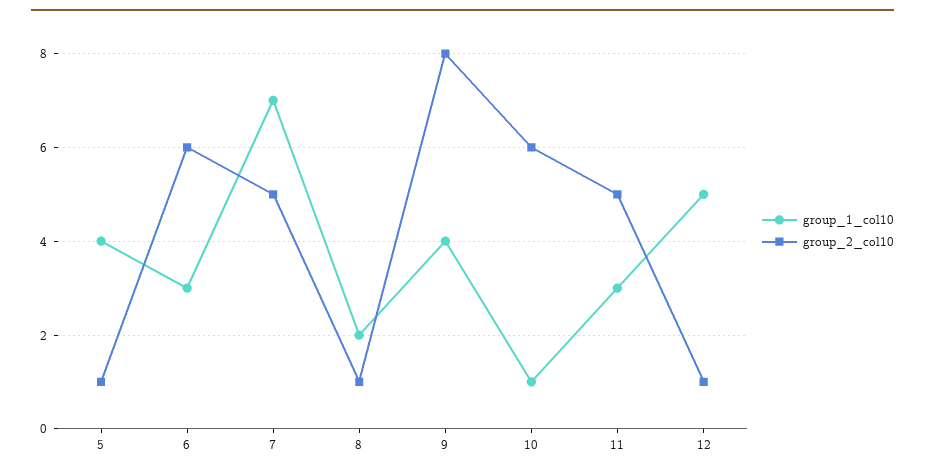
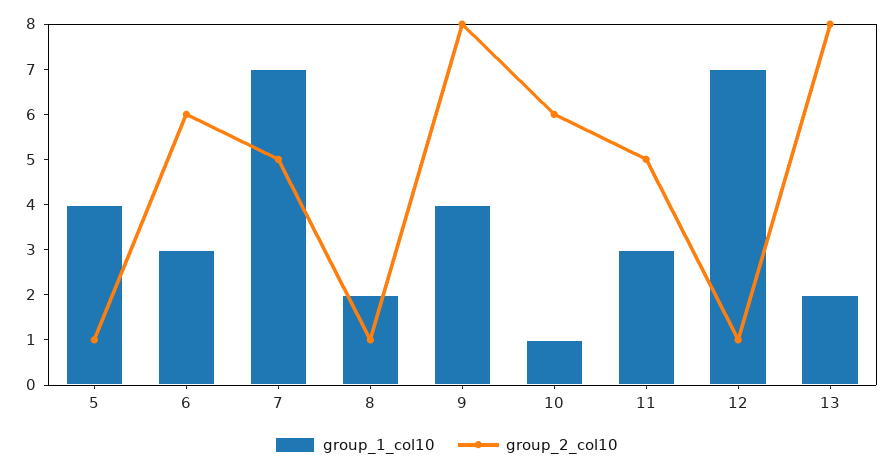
  {
    "group_1_col10": {
      "5": 4,
      "6": 3,
      "7": 7,
      "8": 2,
      "9": 4,
      "10": 1,
      "11": 3,
-     "12": 5
+     "12": 7,
+     "13": 2
    },
    "group_2_col10": {
      "5": 1,
      "6": 6,
      "7": 5,
      "8": 1,
      "9": 8,
      "10": 6,
      "11": 5,
-     "12": 1
+     "12": 1,
+     "13": 8
    }
  }

